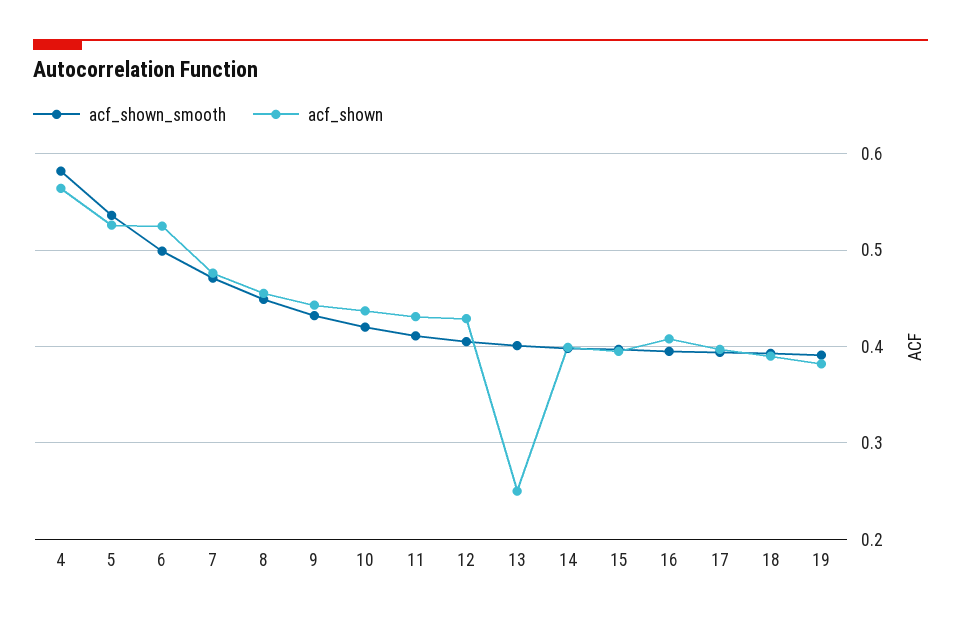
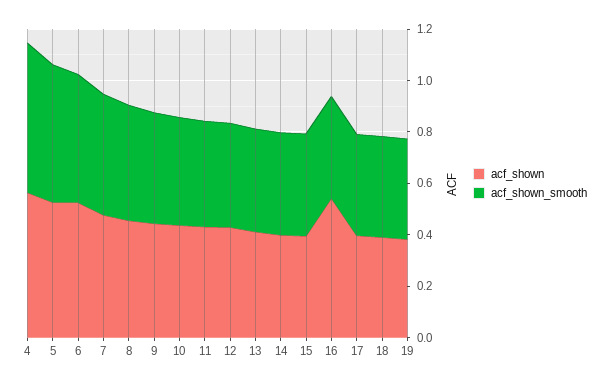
  {
    "acf_shown_smooth": {
      "4": 0.58,
      "5": 0.54,
      "6": 0.5,
      "7": 0.47,
      "8": 0.45,
      "9": 0.43,
      "10": 0.42,
      "11": 0.41,
      "12": 0.41,
      "13": 0.4,
      "14": 0.4,
      "15": 0.4,
      "16": 0.4,
      "17": 0.39,
      "18": 0.39,
      "19": 0.39
    },
    "acf_shown": {
      "4": 0.56,
      "5": 0.53,
      "6": 0.53,
      "7": 0.48,
      "8": 0.46,
      "9": 0.44,
      "10": 0.44,
      "11": 0.43,
      "12": 0.43,
-     "13": 0.25,
+     "13": 0.4,
      "14": 0.4,
      "15": 0.4,
-     "16": 0.41,
+     "16": 0.55,
      "17": 0.4,
      "18": 0.39,
      "19": 0.38
    }
  }

